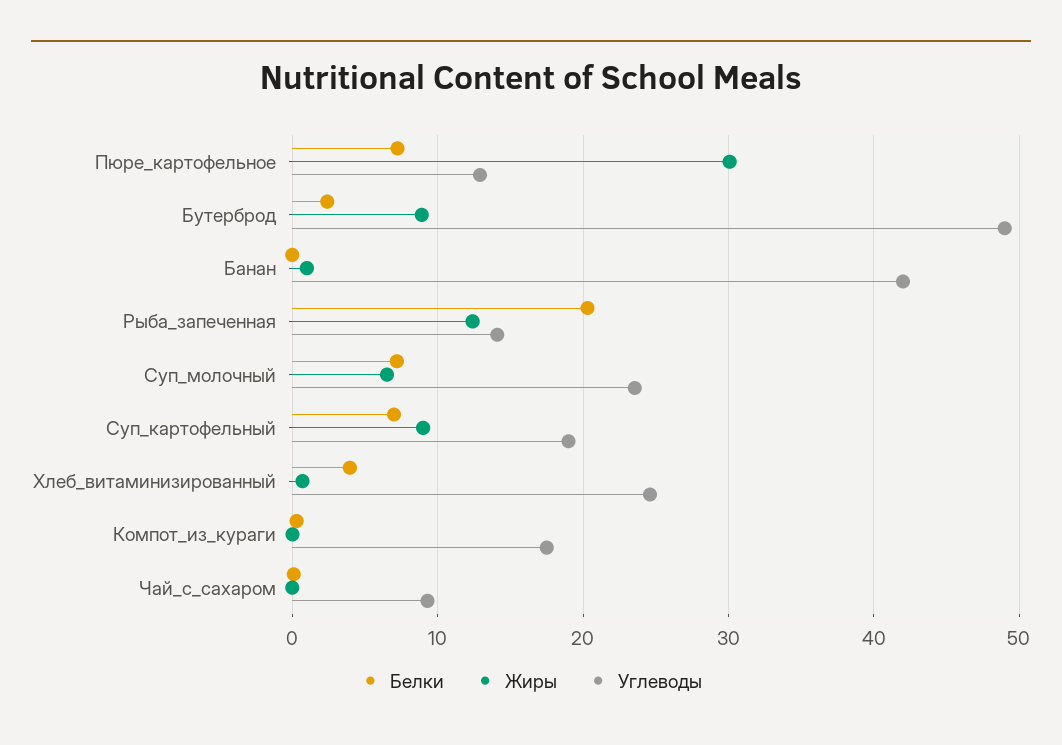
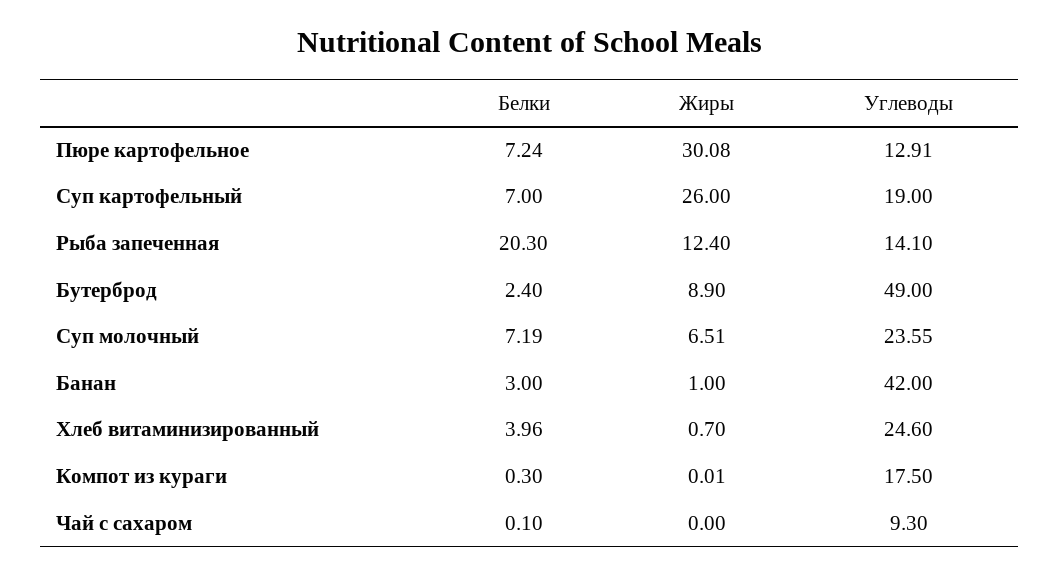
  {
    "Белки": {
      "Пюре_картофельное": 7.24,
      "Бутерброд": 2.4,
-     "Банан": 0,
+     "Банан": 3,
      "Рыба_запеченная": 20.3,
      "Суп_молочный": 7.19,
      "Суп_картофельный": 7,
      "Хлеб_витаминизированный": 3.96,
      "Компот_из_кураги": 0.3,
      "Чай_с_сахаром": 0.1
    },
    "Жиры": {
      "Пюре_картофельное": 30.08,
      "Бутерброд": 8.9,
      "Банан": 1,
      "Рыба_запеченная": 12.4,
      "Суп_молочный": 6.51,
-     "Суп_картофельный": 9,
+     "Суп_картофельный": 26,
      "Хлеб_витаминизированный": 0.7,
      "Компот_из_кураги": 0.01,
      "Чай_с_сахаром": 0
    },
    "Углеводы": {
      "Пюре_картофельное": 12.91,
      "Бутерброд": 49,
      "Банан": 42,
      "Рыба_запеченная": 14.1,
      "Суп_молочный": 23.55,
      "Суп_картофельный": 19,
      "Хлеб_витаминизированный": 24.6,
      "Компот_из_кураги": 17.5,
      "Чай_с_сахаром": 9.3
    }
  }

